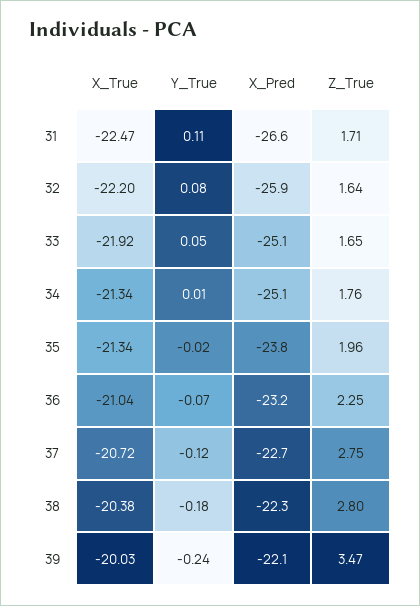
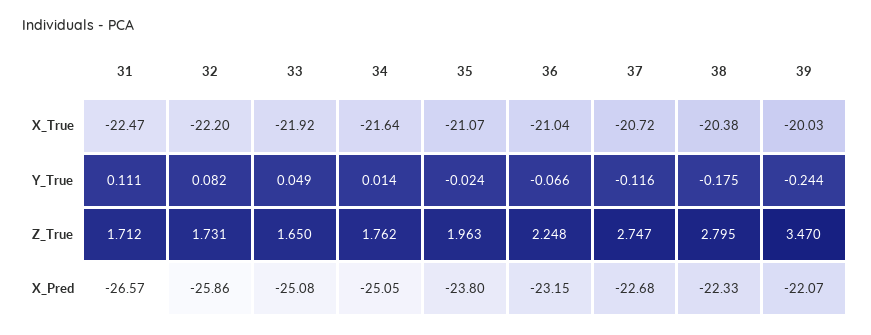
  {
    "X_True": {
      "31": -22.47,
      "32": -22.2,
      "33": -21.92,
-     "34": -21.34,
+     "34": -21.64,
-     "35": -21.34,
+     "35": -21.07,
      "36": -21.04,
      "37": -20.72,
      "38": -20.38,
      "39": -20.03
    },
    "Y_True": {
      "31": 0.111,
      "32": 0.082,
      "33": 0.049,
      "34": 0.014,
      "35": -0.024,
      "36": -0.066,
      "37": -0.116,
      "38": -0.175,
      "39": -0.244
    },
    "X_Pred": {
      "31": -26.57,
      "32": -25.86,
      "33": -25.08,
      "34": -25.05,
      "35": -23.8,
      "36": -23.15,
      "37": -22.68,
      "38": -22.33,
      "39": -22.07
    },
    "Z_True": {
      "31": 1.712,
-     "32": 1.64,
+     "32": 1.731,
      "33": 1.65,
      "34": 1.762,
      "35": 1.963,
      "36": 2.248,
      "37": 2.747,
      "38": 2.795,
      "39": 3.47
    }
  }

